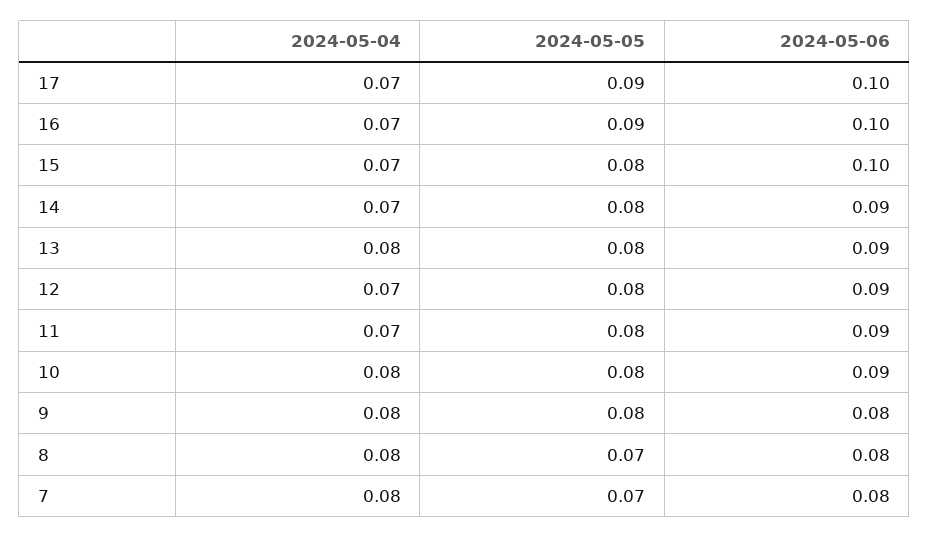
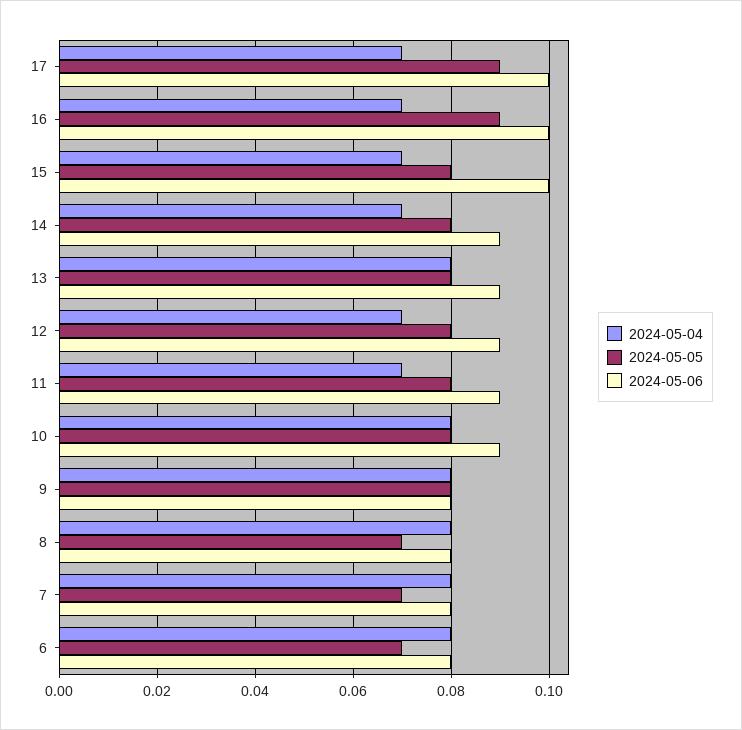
  {
    "2024-05-04": {
      "17": 0.07,
      "16": 0.07,
      "15": 0.07,
      "14": 0.07,
      "13": 0.08,
      "12": 0.07,
      "11": 0.07,
      "10": 0.08,
      "9": 0.08,
      "8": 0.08,
-     "7": 0.08
+     "7": 0.08,
+     "6": 0.08
    },
    "2024-05-05": {
      "17": 0.09,
      "16": 0.09,
      "15": 0.08,
      "14": 0.08,
      "13": 0.08,
      "12": 0.08,
      "11": 0.08,
      "10": 0.08,
      "9": 0.08,
      "8": 0.07,
-     "7": 0.07
+     "7": 0.07,
+     "6": 0.07
    },
    "2024-05-06": {
      "17": 0.1,
      "16": 0.1,
      "15": 0.1,
      "14": 0.09,
      "13": 0.09,
      "12": 0.09,
      "11": 0.09,
      "10": 0.09,
      "9": 0.08,
      "8": 0.08,
-     "7": 0.08
+     "7": 0.08,
+     "6": 0.08
    }
  }

